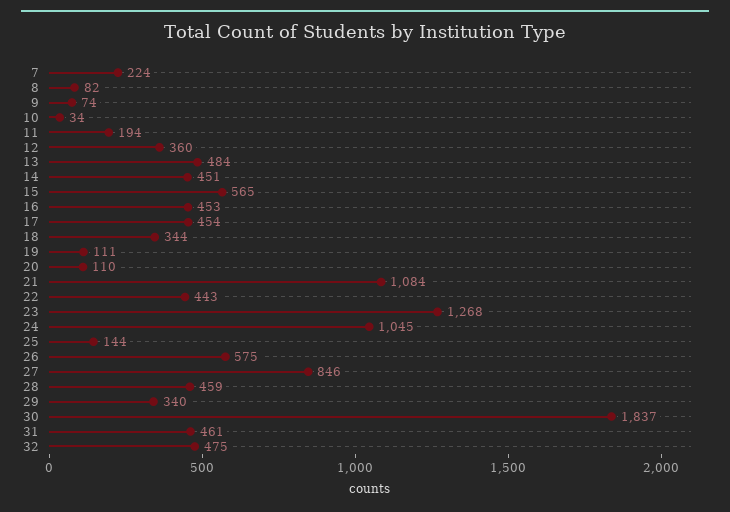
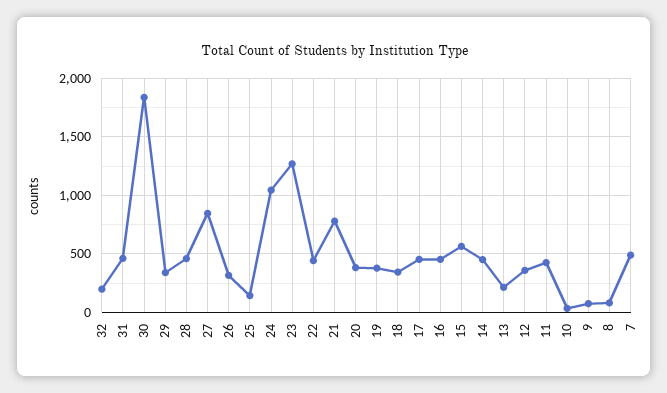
  {
-   "7": 224,
+   "7": 500,
    "8": 82,
    "9": 74,
    "10": 34,
-   "11": 194,
+   "11": 400,
    "12": 360,
-   "13": 484,
+   "13": 200,
    "14": 451,
    "15": 565,
    "16": 453,
    "17": 454,
    "18": 344,
-   "19": 111,
+   "19": 400,
-   "20": 110,
+   "20": 400,
-   "21": 1084,
+   "21": 800,
    "22": 443,
    "23": 1268,
    "24": 1045,
    "25": 144,
-   "26": 575,
+   "26": 300,
    "27": 846,
    "28": 459,
    "29": 340,
    "30": 1837,
    "31": 461,
-   "32": 475
+   "32": 200
  }

